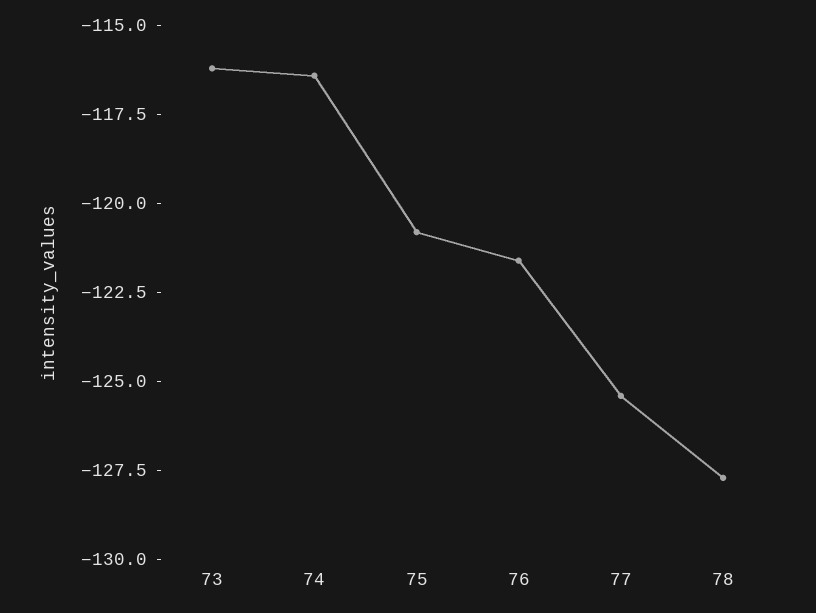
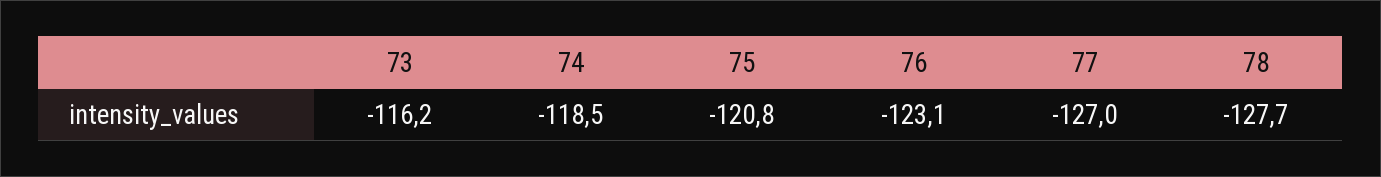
  {
    "73": -116.2,
-   "74": -116.5,
+   "74": -118.5,
    "75": -120.8,
-   "76": -121.5,
+   "76": -123.1,
-   "77": -125.5,
+   "77": -127,
    "78": -127.7
  }

